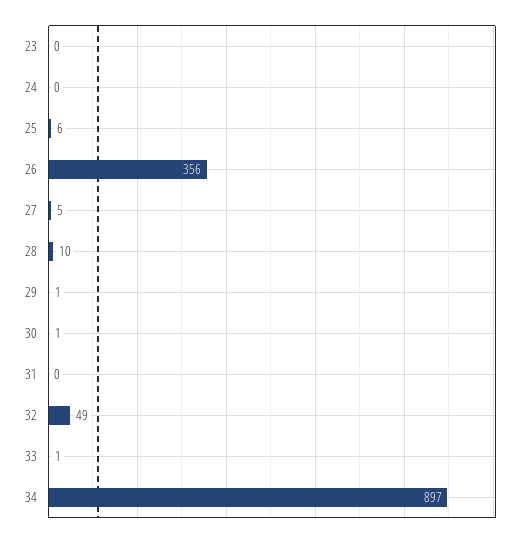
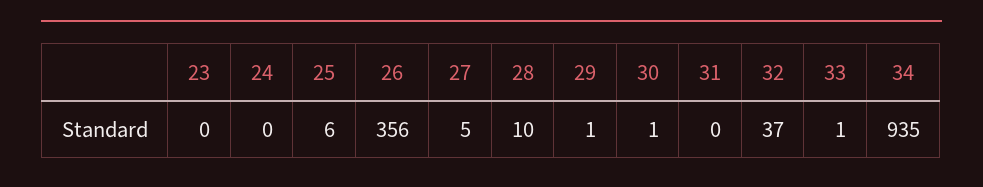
  {
    "23": 0,
    "24": 0,
    "25": 6,
    "26": 356,
    "27": 5,
    "28": 10,
    "29": 1,
    "30": 1,
    "31": 0,
-   "32": 49,
+   "32": 37,
    "33": 1,
-   "34": 897
+   "34": 935
  }

